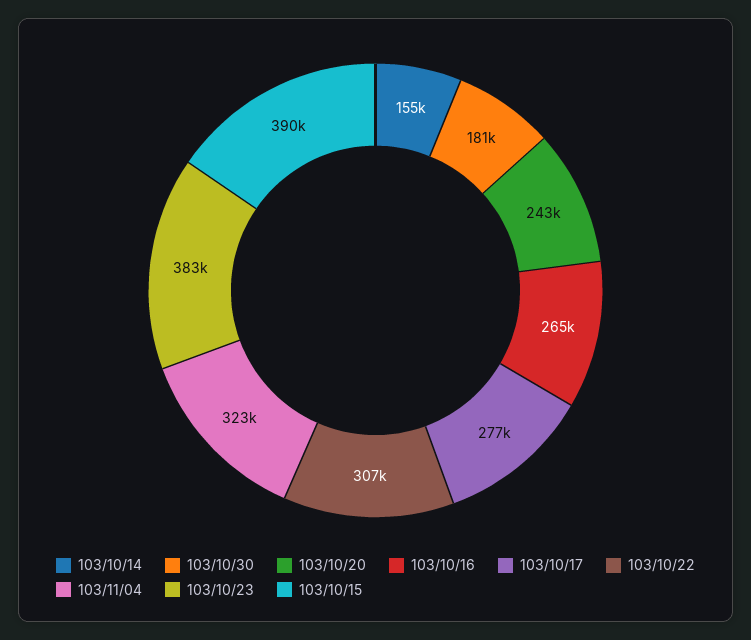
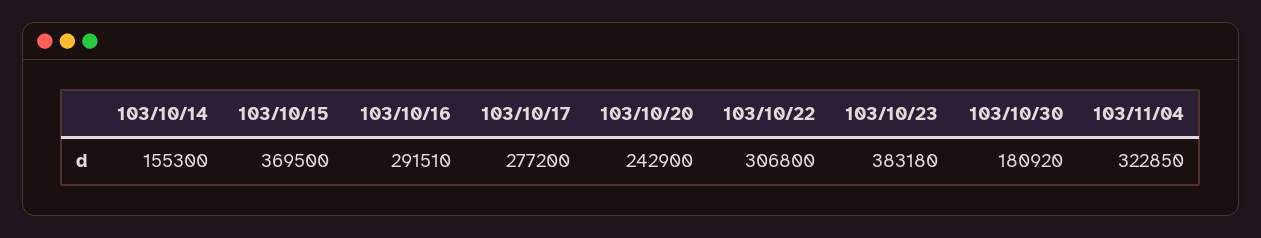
  {
    "103/10/14": 155300,
    "103/10/30": 180920,
    "103/10/20": 242900,
-   "103/10/16": 265000,
+   "103/10/16": 291510,
    "103/10/17": 277200,
    "103/10/22": 306800,
    "103/11/04": 322850,
    "103/10/23": 383180,
-   "103/10/15": 390000
+   "103/10/15": 369500
  }

